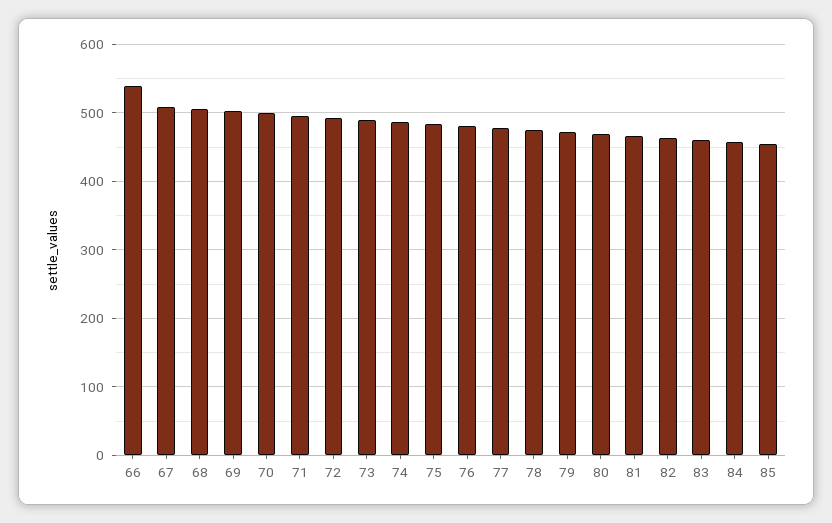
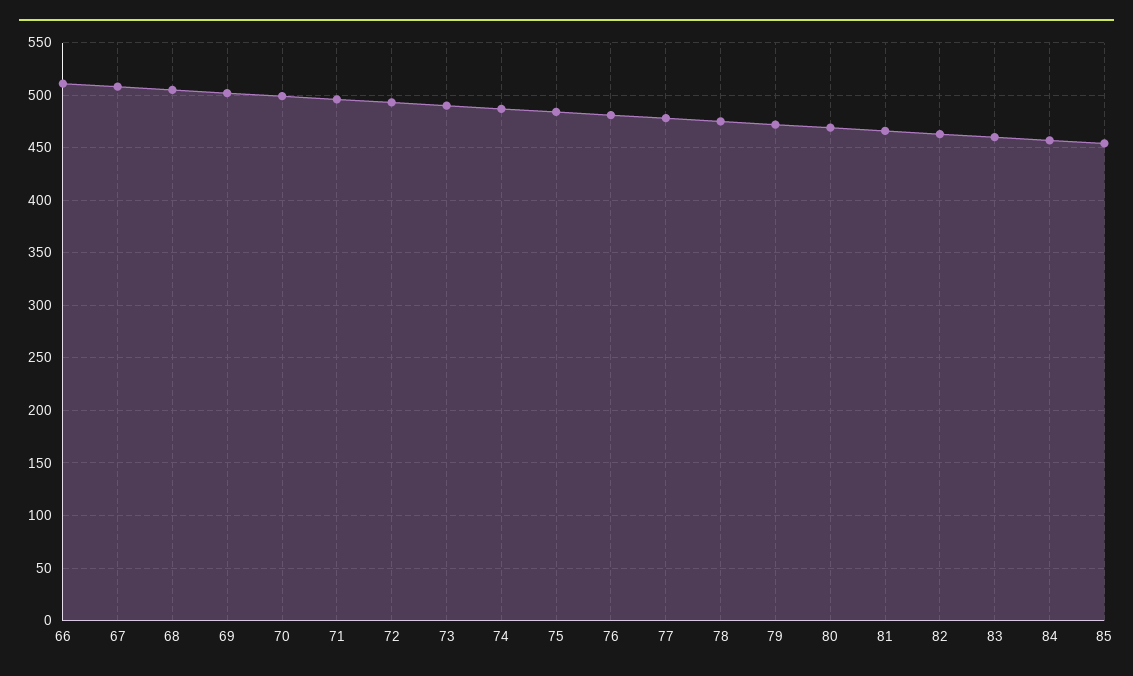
  {
-   "66": 540,
+   "66": 510,
    "67": 510,
    "68": 510,
    "69": 500,
    "70": 500,
    "71": 500,
    "72": 490,
    "73": 490,
    "74": 490,
    "75": 480,
    "76": 480,
    "77": 480,
    "78": 480,
    "79": 470,
    "80": 470,
    "81": 470,
    "82": 460,
    "83": 460,
    "84": 460,
    "85": 450
  }

